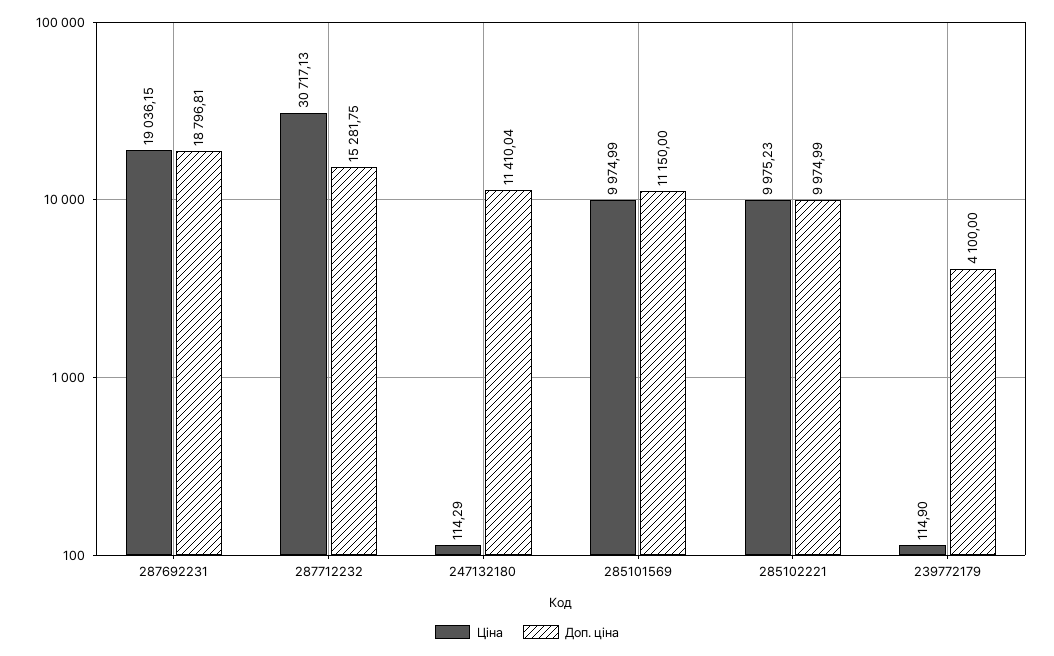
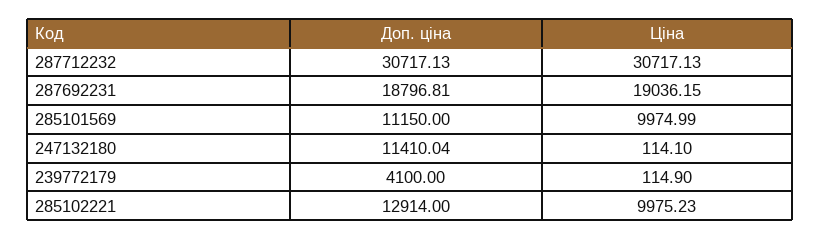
  {
    "Ціна": {
      "287692231": 19036.15,
      "287712232": 30717.13,
-     "247132180": 114.29,
+     "247132180": 114.1,
      "285101569": 9974.99,
      "285102221": 9975.23,
      "239772179": 114.9
    },
    "Доп. ціна": {
      "287692231": 18796.81,
-     "287712232": 15281.75,
+     "287712232": 30717.13,
      "247132180": 11410.04,
      "285101569": 11150,
-     "285102221": 9974.99,
+     "285102221": 12914,
      "239772179": 4100
    }
  }

